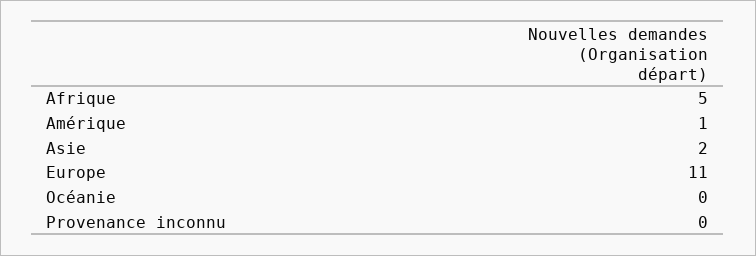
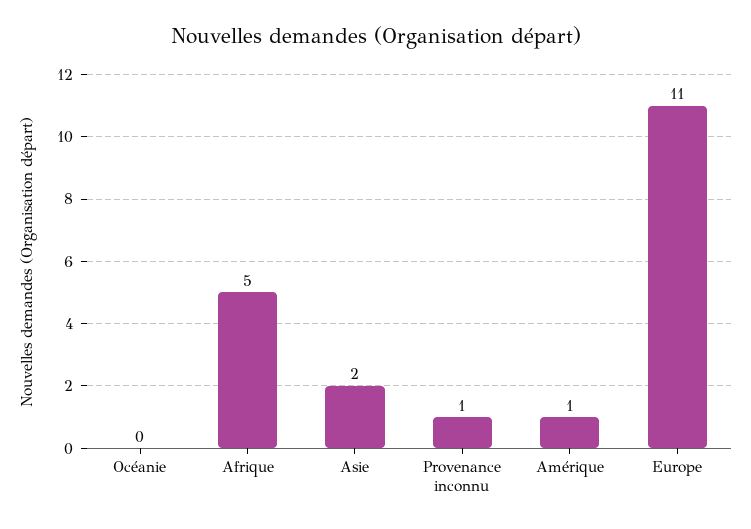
  {
    "Afrique": 5,
    "Amérique": 1,
    "Asie": 2,
    "Europe": 11,
    "Océanie": 0,
-   "Provenance inconnu": 0
+   "Provenance inconnu": 1
  }

